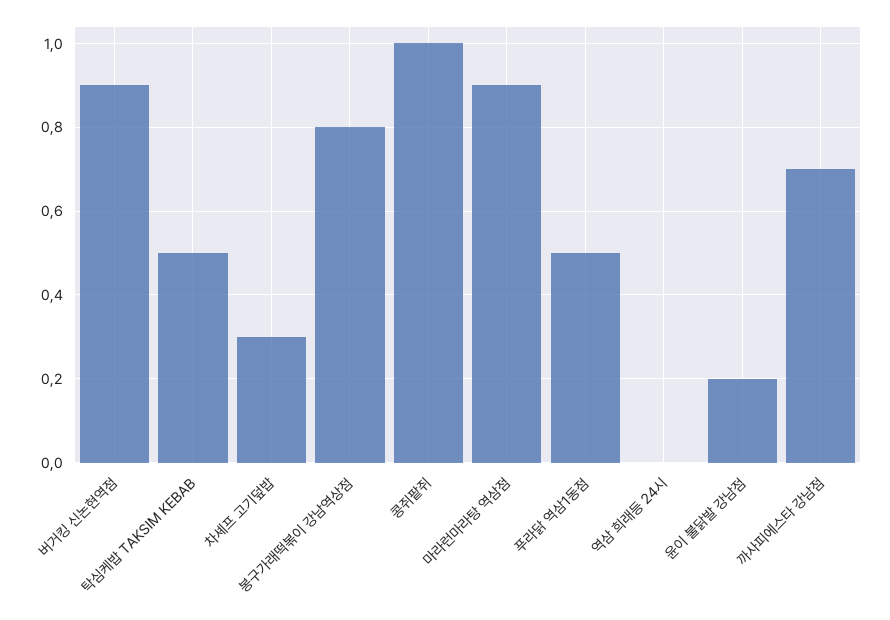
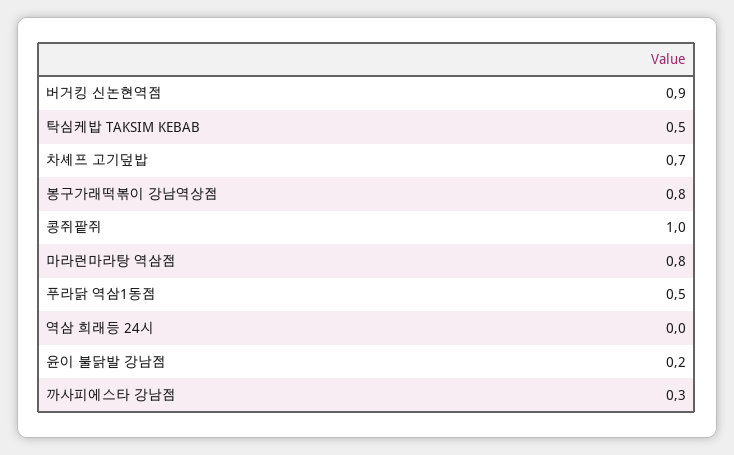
  {
    "버거킹 신논현역점": 0.9,
    "탁심케밥 TAKSIM KEBAB": 0.5,
-   "차셰프 고기덮밥": 0.3,
+   "차셰프 고기덮밥": 0.7,
    "봉구가래떡볶이 강남역상점": 0.8,
    "콩쥐팥쥐": 1,
-   "마라런마라탕 역삼점": 0.9,
+   "마라런마라탕 역삼점": 0.8,
    "푸라닭 역삼1동점": 0.5,
    "역삼 희래등 24시": 0,
    "윤이 불닭발 강남점": 0.2,
-   "까사피에스타 강남점": 0.7
+   "까사피에스타 강남점": 0.3
  }

